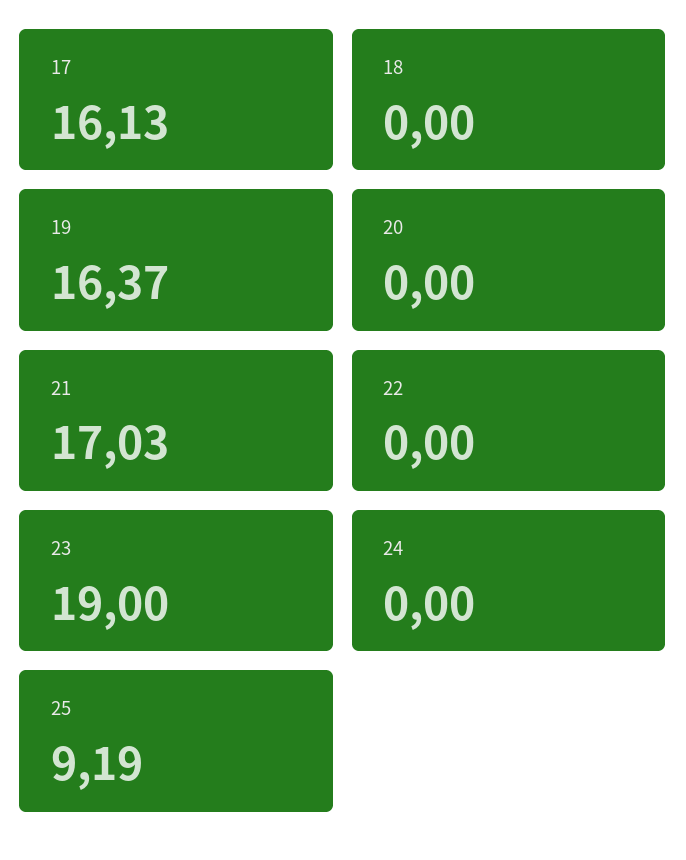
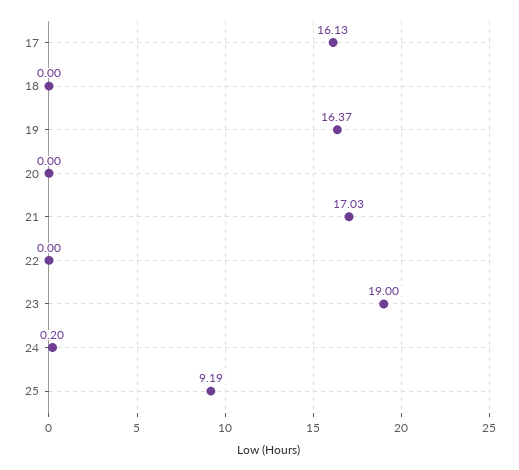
  {
    "17": 16.13,
    "18": 0,
    "19": 16.37,
    "20": 0,
    "21": 17.03,
    "22": 0,
    "23": 19,
-   "24": 0,
+   "24": 0.2,
    "25": 9.19
  }

